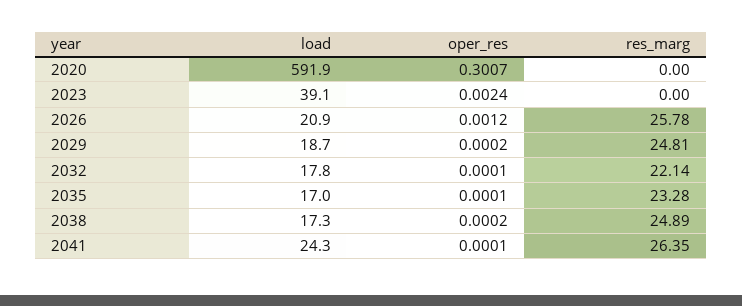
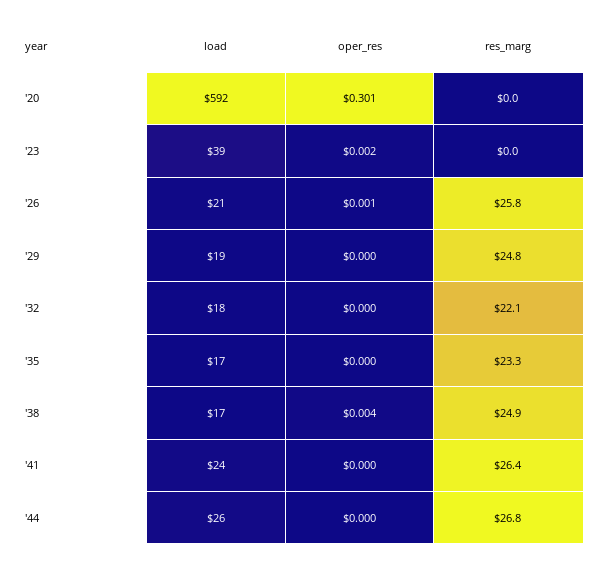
  {
    "load": {
      "2020": 591.9,
      "2023": 39.1,
      "2026": 20.9,
      "2029": 18.7,
      "2032": 17.8,
      "2035": 17,
      "2038": 17.3,
-     "2041": 24.3
+     "2041": 24.3,
+     "'44": 26
    },
    "oper_res": {
      "2020": 0.3007,
      "2023": 0.0024,
      "2026": 0.0012,
      "2029": 0.0002,
      "2032": 0.0001,
      "2035": 0.0001,
-     "2038": 0.0002,
+     "2038": 0.004,
-     "2041": 0.0001
+     "2041": 0.0001,
+     "'44": 0
    },
    "res_marg": {
      "2020": 0,
      "2023": 0,
      "2026": 25.78,
      "2029": 24.81,
      "2032": 22.14,
      "2035": 23.28,
      "2038": 24.89,
-     "2041": 26.35
+     "2041": 26.35,
+     "'44": 26.8
    }
  }

